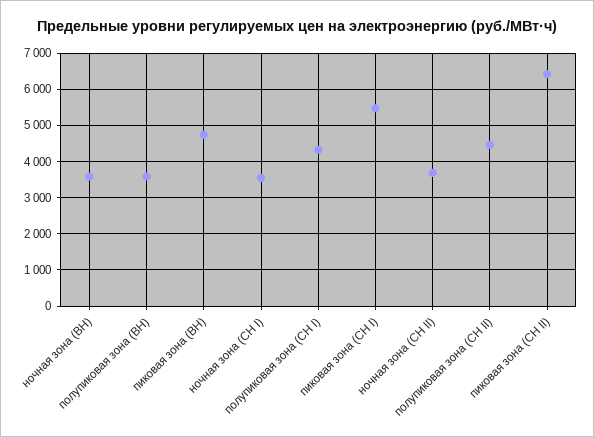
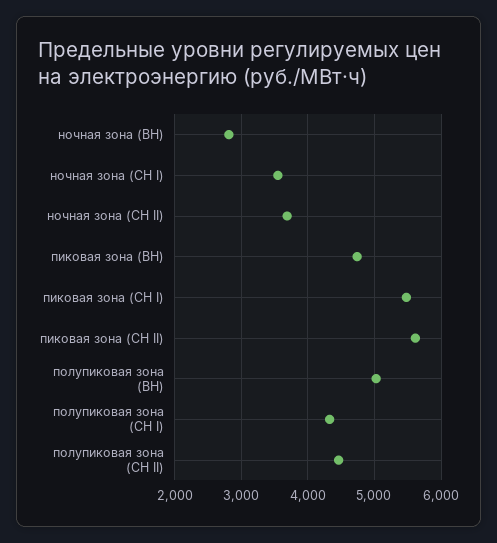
  {
-   "ночная зона (ВН)": 3600,
+   "ночная зона (ВН)": 2800,
-   "полупиковая зона (ВН)": 3600,
+   "полупиковая зона (ВН)": 5000,
    "пиковая зона (ВН)": 4700,
    "ночная зона (СН I)": 3600,
    "полупиковая зона (СН I)": 4300,
    "пиковая зона (СН I)": 5500,
    "ночная зона (СН II)": 3700,
    "полупиковая зона (СН II)": 4500,
-   "пиковая зона (СН II)": 6400
+   "пиковая зона (СН II)": 5600
  }

